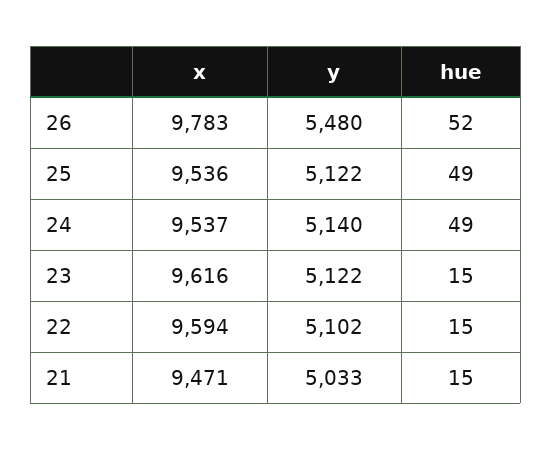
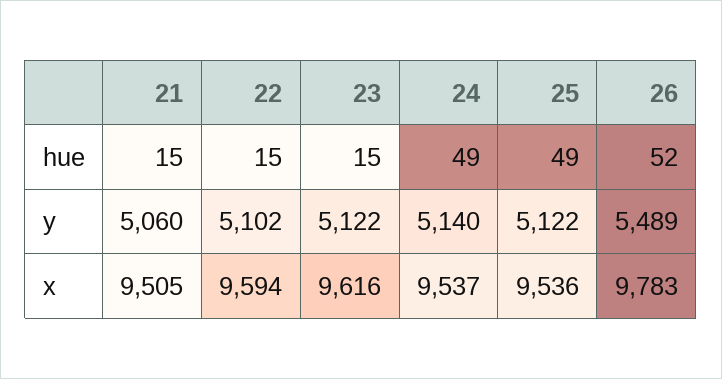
  {
    "x": {
      "26": 9783,
      "25": 9536,
      "24": 9537,
      "23": 9616,
      "22": 9594,
-     "21": 9471
+     "21": 9505
    },
    "y": {
-     "26": 5480,
+     "26": 5489,
      "25": 5122,
      "24": 5140,
      "23": 5122,
      "22": 5102,
-     "21": 5033
+     "21": 5060
    },
    "hue": {
      "26": 52,
      "25": 49,
      "24": 49,
      "23": 15,
      "22": 15,
      "21": 15
    }
  }

